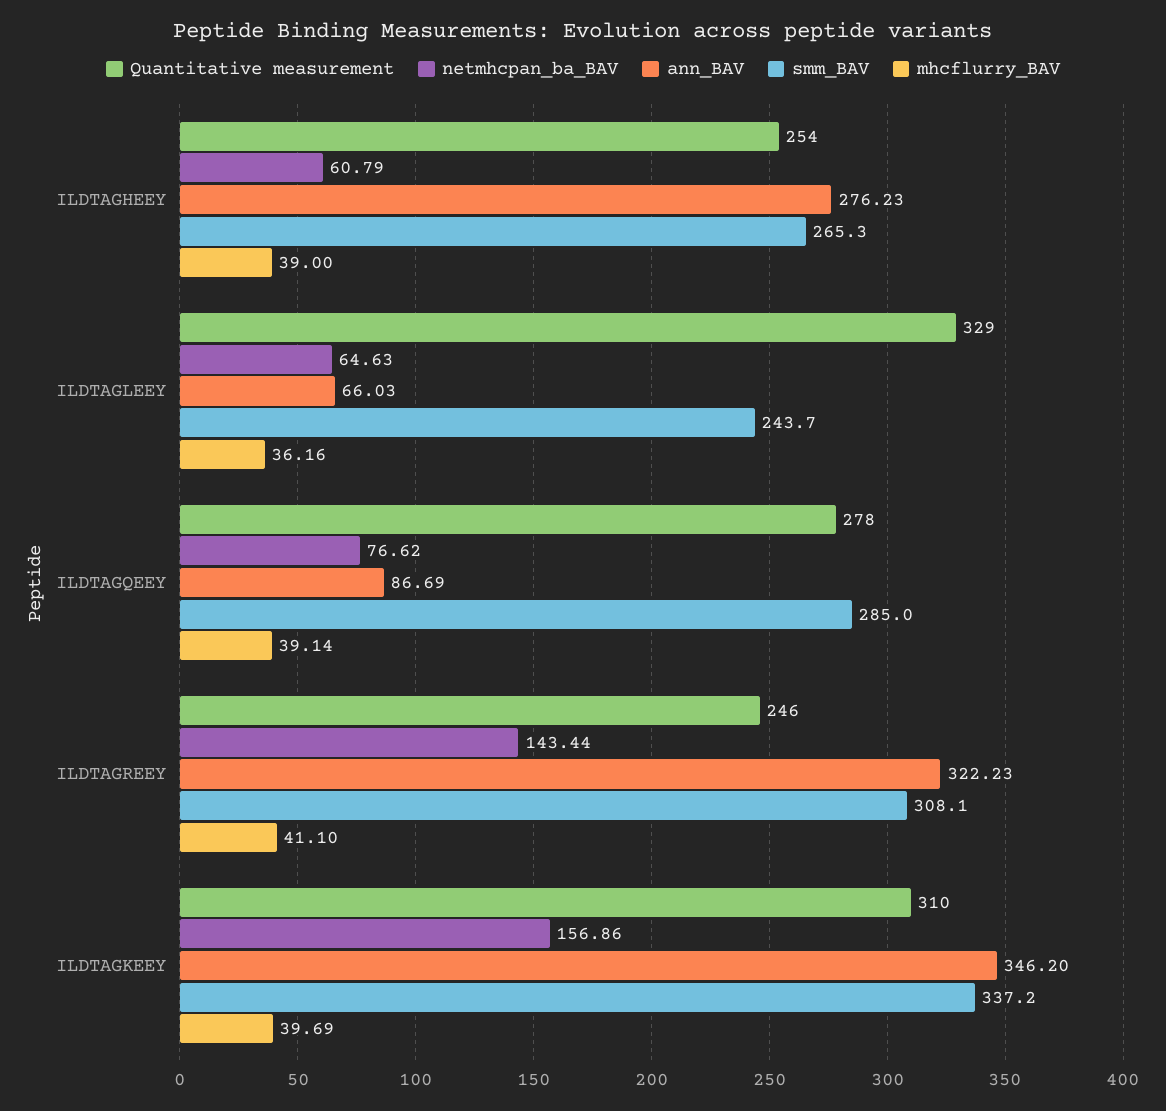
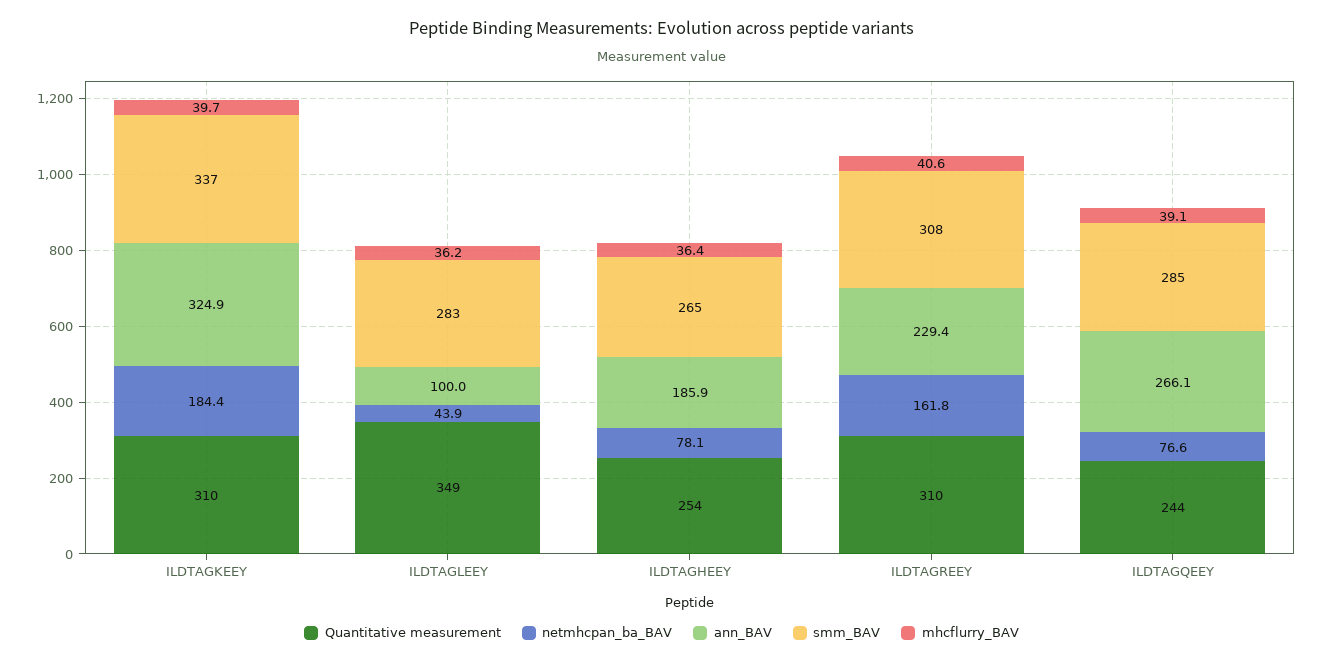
  {
    "Quantitative measurement": {
      "ILDTAGHEEY": 254,
-     "ILDTAGLEEY": 329,
+     "ILDTAGLEEY": 349,
-     "ILDTAGQEEY": 278,
+     "ILDTAGQEEY": 244,
-     "ILDTAGREEY": 246,
+     "ILDTAGREEY": 310,
      "ILDTAGKEEY": 310
    },
    "netmhcpan_ba_BAV": {
-     "ILDTAGHEEY": 60.79,
+     "ILDTAGHEEY": 78.1,
-     "ILDTAGLEEY": 64.63,
+     "ILDTAGLEEY": 43.9,
      "ILDTAGQEEY": 76.62,
-     "ILDTAGREEY": 143.44,
+     "ILDTAGREEY": 161.8,
-     "ILDTAGKEEY": 156.86
+     "ILDTAGKEEY": 184.4
    },
    "ann_BAV": {
-     "ILDTAGHEEY": 276.23,
+     "ILDTAGHEEY": 185.9,
-     "ILDTAGLEEY": 66.03,
+     "ILDTAGLEEY": 100,
-     "ILDTAGQEEY": 86.69,
+     "ILDTAGQEEY": 266.1,
-     "ILDTAGREEY": 322.23,
+     "ILDTAGREEY": 229.4,
-     "ILDTAGKEEY": 346.2
+     "ILDTAGKEEY": 324.9
    },
    "smm_BAV": {
      "ILDTAGHEEY": 265.3,
-     "ILDTAGLEEY": 243.7,
+     "ILDTAGLEEY": 283,
      "ILDTAGQEEY": 285,
      "ILDTAGREEY": 308.1,
      "ILDTAGKEEY": 337.2
    },
    "mhcflurry_BAV": {
-     "ILDTAGHEEY": 39,
+     "ILDTAGHEEY": 36.4,
      "ILDTAGLEEY": 36.16,
      "ILDTAGQEEY": 39.14,
-     "ILDTAGREEY": 41.1,
+     "ILDTAGREEY": 40.6,
      "ILDTAGKEEY": 39.69
    }
  }

